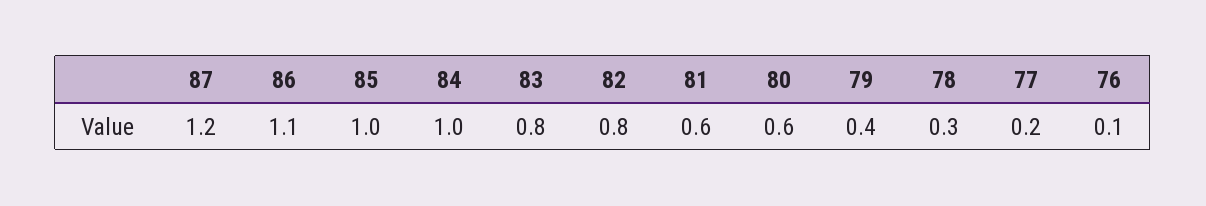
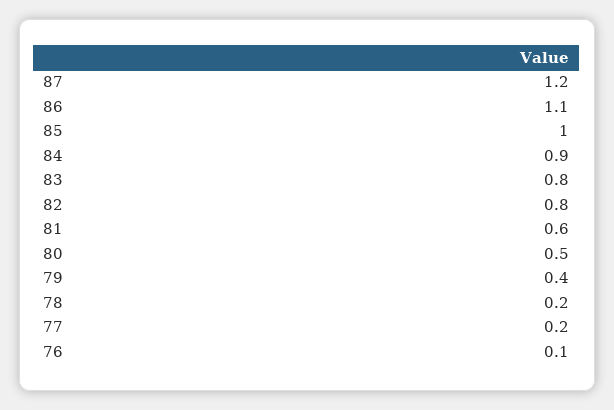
  {
    "87": 1.2,
    "86": 1.1,
    "85": 1,
-   "84": 1,
+   "84": 0.9,
    "83": 0.8,
    "82": 0.8,
    "81": 0.6,
-   "80": 0.6,
+   "80": 0.5,
    "79": 0.4,
-   "78": 0.3,
+   "78": 0.2,
    "77": 0.2,
    "76": 0.1
  }

